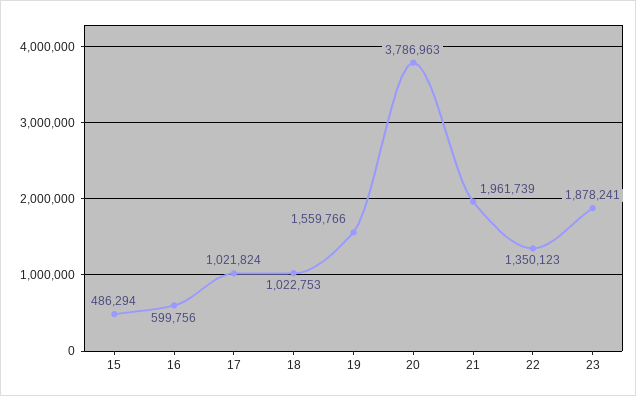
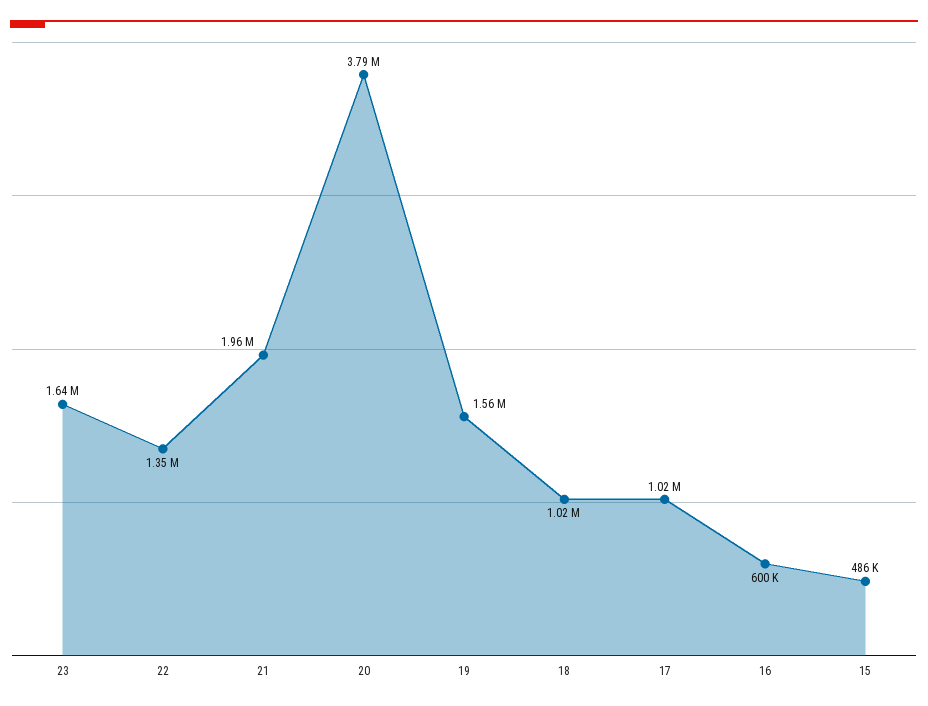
  {
    "15": 486294,
    "16": 599756,
    "17": 1021824,
    "18": 1022753,
    "19": 1559766,
    "20": 3786963,
    "21": 1961739,
    "22": 1350123,
-   "23": 1878241
+   "23": 1640000
  }

